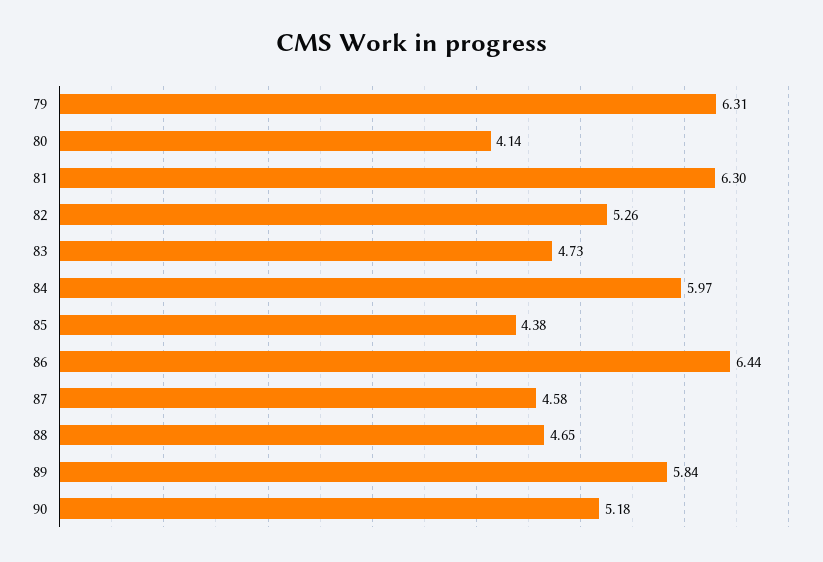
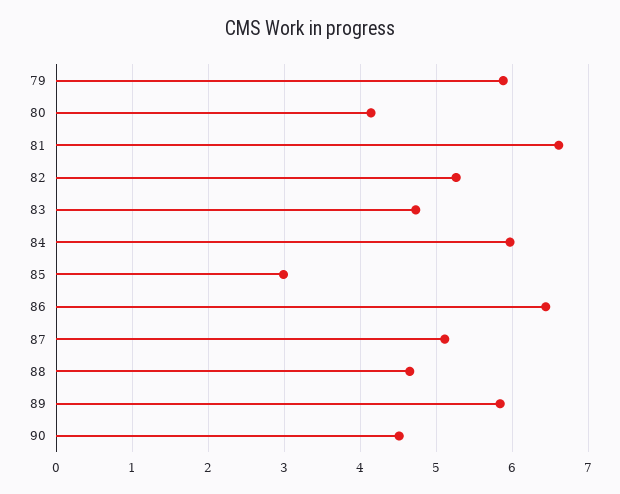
  {
-   "79": 6.31,
+   "79": 5.9,
    "80": 4.14,
-   "81": 6.3,
+   "81": 6.6,
    "82": 5.26,
    "83": 4.73,
    "84": 5.97,
-   "85": 4.38,
+   "85": 3,
    "86": 6.44,
-   "87": 4.58,
+   "87": 5.1,
    "88": 4.65,
    "89": 5.84,
-   "90": 5.18
+   "90": 4.5
  }

